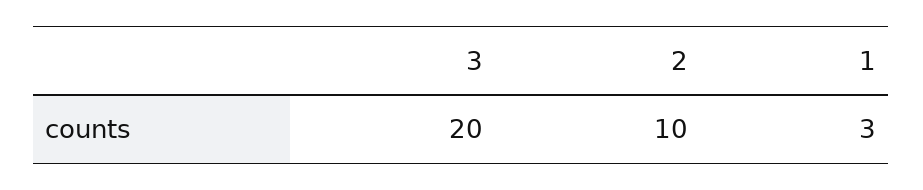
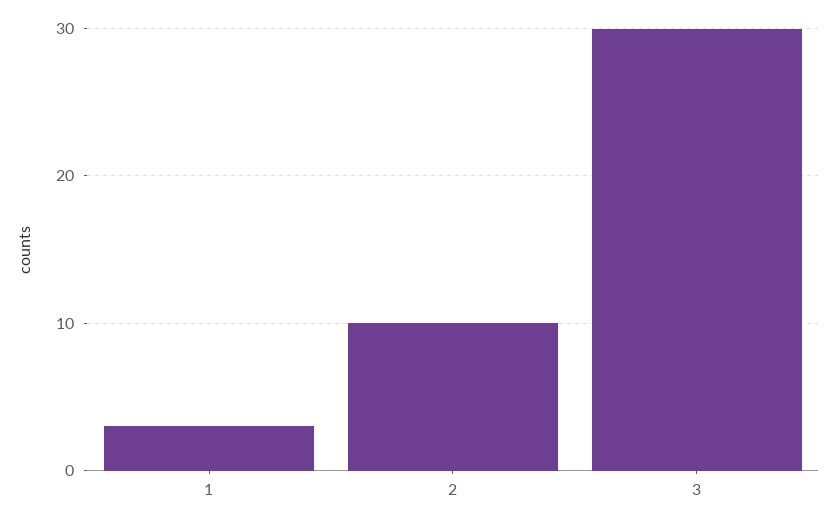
  {
-   "3": 20,
+   "3": 30,
    "2": 10,
    "1": 3
  }

